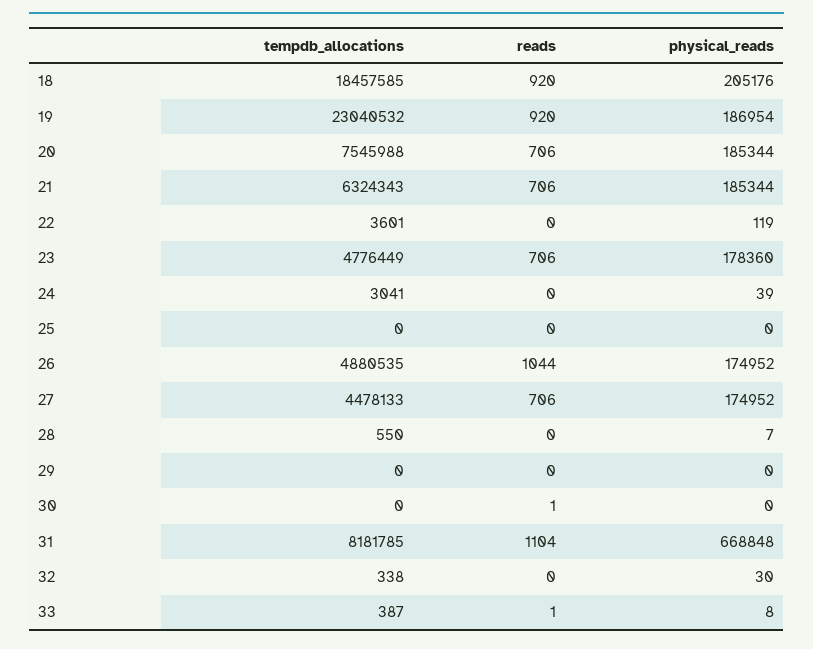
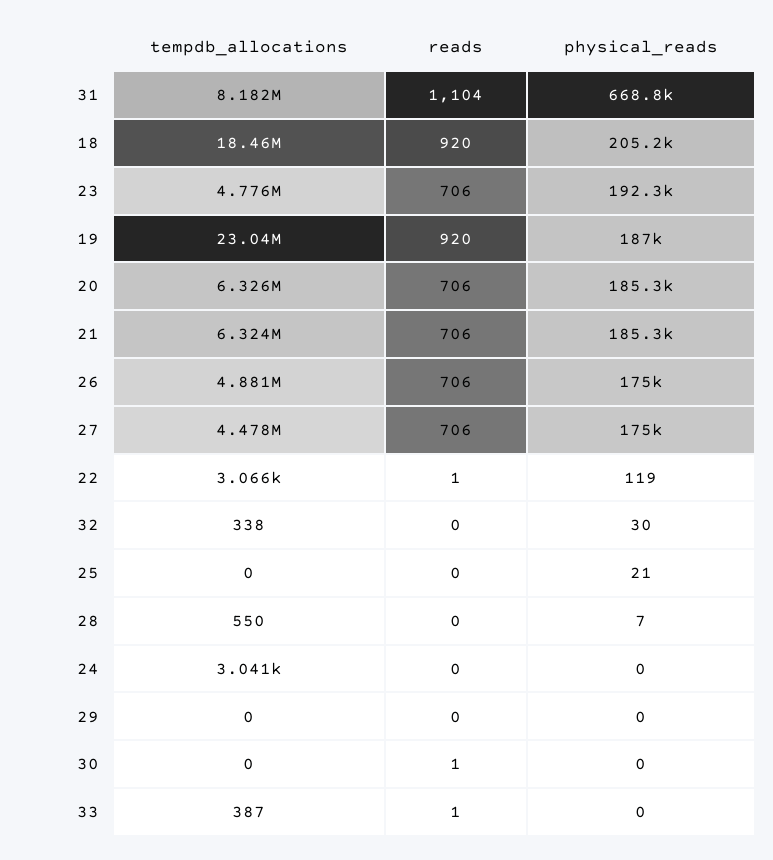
  {
    "tempdb_allocations": {
      "18": 18457585,
      "19": 23040532,
-     "20": 7545988,
+     "20": 6326000,
      "21": 6324343,
-     "22": 3601,
+     "22": 3066,
      "23": 4776449,
      "24": 3041,
      "25": 0,
      "26": 4880535,
      "27": 4478133,
      "28": 550,
      "29": 0,
      "30": 0,
      "31": 8181785,
      "32": 338,
      "33": 387
    },
    "reads": {
      "18": 920,
      "19": 920,
      "20": 706,
      "21": 706,
-     "22": 0,
+     "22": 1,
      "23": 706,
      "24": 0,
      "25": 0,
-     "26": 1044,
+     "26": 706,
      "27": 706,
      "28": 0,
      "29": 0,
      "30": 1,
      "31": 1104,
      "32": 0,
      "33": 1
    },
    "physical_reads": {
      "18": 205176,
      "19": 186954,
      "20": 185344,
      "21": 185344,
      "22": 119,
-     "23": 178360,
+     "23": 192300,
-     "24": 39,
+     "24": 0,
-     "25": 0,
+     "25": 21,
      "26": 174952,
      "27": 174952,
      "28": 7,
      "29": 0,
      "30": 0,
      "31": 668848,
      "32": 30,
-     "33": 8
+     "33": 0
    }
  }

